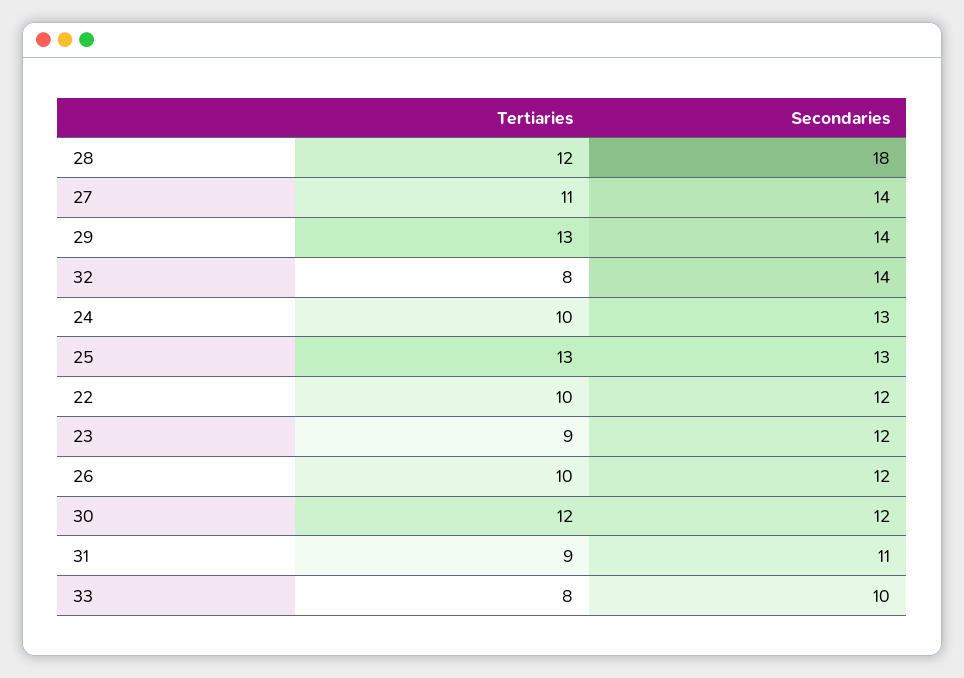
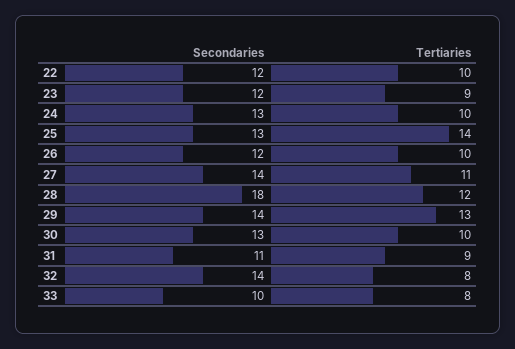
  {
    "Tertiaries": {
      "28": 12,
      "27": 11,
      "29": 13,
      "32": 8,
      "24": 10,
-     "25": 13,
+     "25": 14,
      "22": 10,
      "23": 9,
      "26": 10,
-     "30": 12,
+     "30": 10,
      "31": 9,
      "33": 8
    },
    "Secondaries": {
      "28": 18,
      "27": 14,
      "29": 14,
      "32": 14,
      "24": 13,
      "25": 13,
      "22": 12,
      "23": 12,
      "26": 12,
-     "30": 12,
+     "30": 13,
      "31": 11,
      "33": 10
    }
  }

